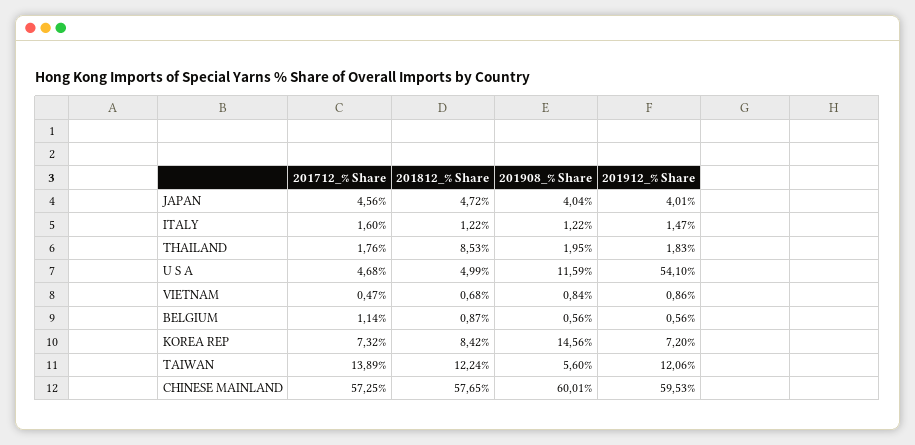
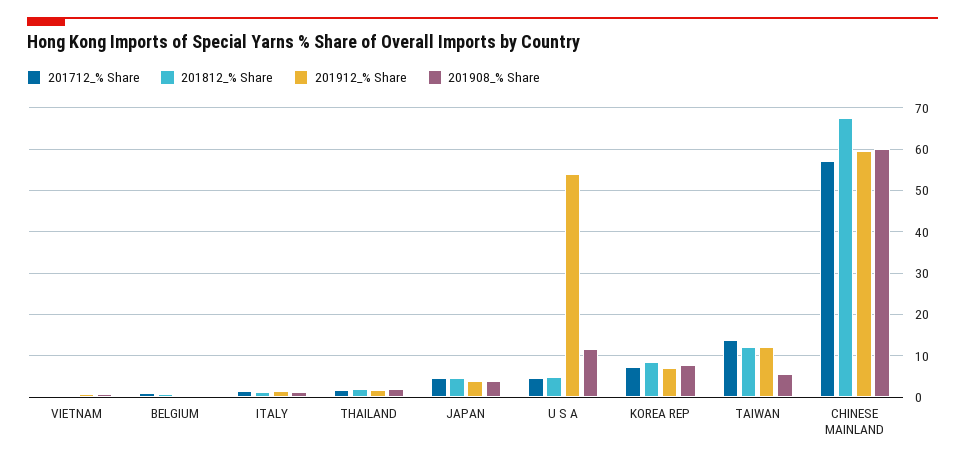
  {
    "201712_% Share": {
      "JAPAN": 4.56,
      "ITALY": 1.6,
      "THAILAND": 1.76,
      "U S A": 4.68,
      "VIETNAM": 0.47,
      "BELGIUM": 1.14,
      "KOREA REP": 7.32,
      "TAIWAN": 13.89,
      "CHINESE MAINLAND": 57.25
    },
    "201812_% Share": {
      "JAPAN": 4.72,
      "ITALY": 1.22,
-     "THAILAND": 8.53,
+     "THAILAND": 2,
      "U S A": 4.99,
      "VIETNAM": 0.68,
      "BELGIUM": 0.87,
      "KOREA REP": 8.42,
      "TAIWAN": 12.24,
-     "CHINESE MAINLAND": 57.65
+     "CHINESE MAINLAND": 68
    },
    "201908_% Share": {
      "JAPAN": 4.04,
      "ITALY": 1.22,
      "THAILAND": 1.95,
      "U S A": 11.59,
      "VIETNAM": 0.84,
      "BELGIUM": 0.56,
-     "KOREA REP": 14.56,
+     "KOREA REP": 8,
      "TAIWAN": 5.6,
      "CHINESE MAINLAND": 60.01
    },
    "201912_% Share": {
      "JAPAN": 4.01,
      "ITALY": 1.47,
      "THAILAND": 1.83,
      "U S A": 54.1,
      "VIETNAM": 0.86,
      "BELGIUM": 0.56,
      "KOREA REP": 7.2,
      "TAIWAN": 12.06,
      "CHINESE MAINLAND": 59.53
    }
  }

